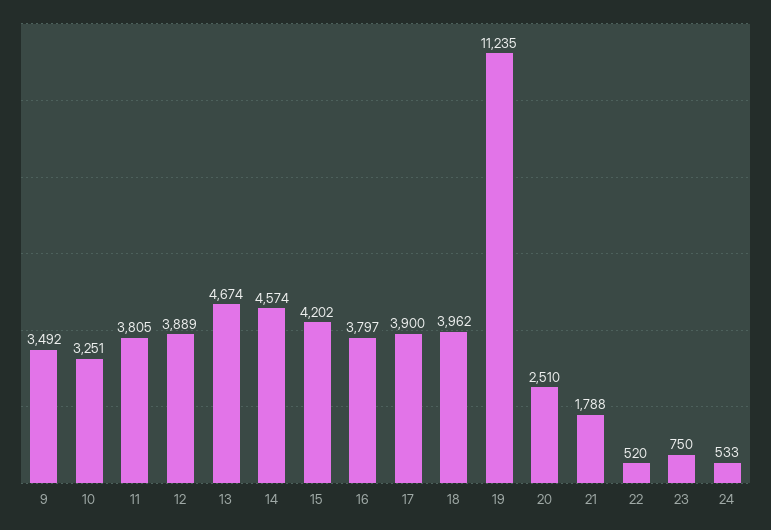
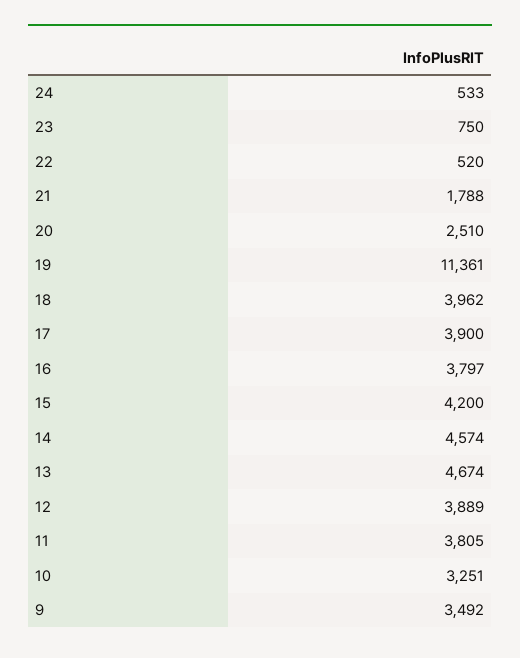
  {
    "9": 3492,
    "10": 3251,
    "11": 3805,
    "12": 3889,
    "13": 4674,
    "14": 4574,
-   "15": 4202,
+   "15": 4200,
    "16": 3797,
    "17": 3900,
    "18": 3962,
-   "19": 11235,
+   "19": 11361,
    "20": 2510,
    "21": 1788,
    "22": 520,
    "23": 750,
    "24": 533
  }

